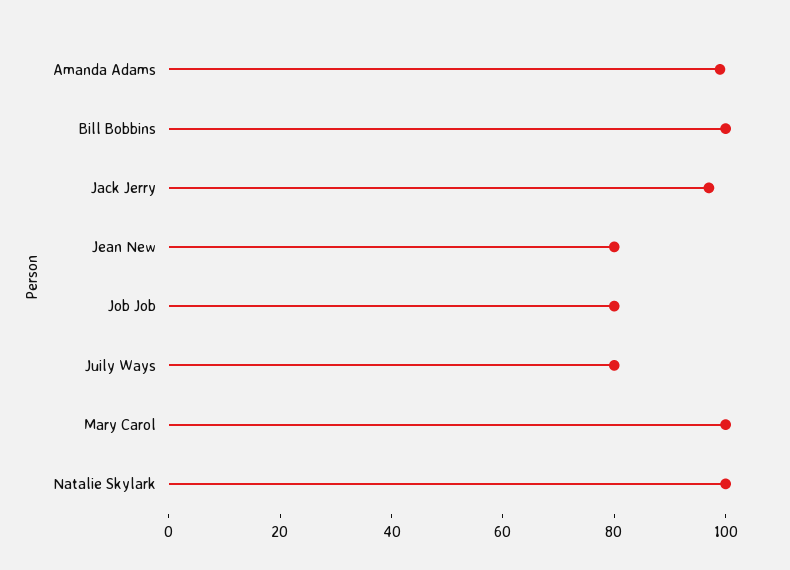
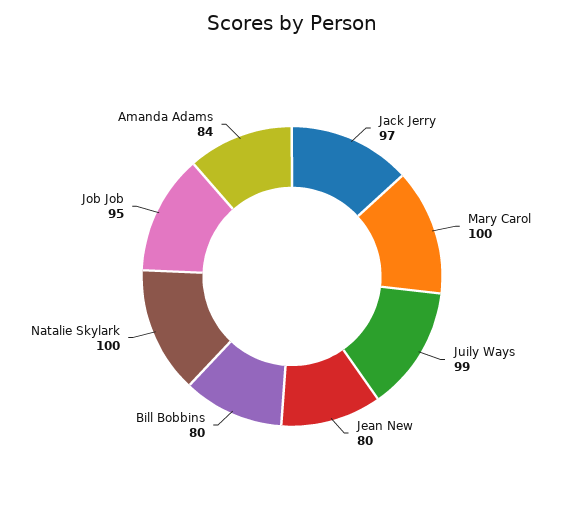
  {
-   "Amanda Adams": 100,
+   "Amanda Adams": 84,
-   "Bill Bobbins": 100,
+   "Bill Bobbins": 80,
    "Jack Jerry": 97,
    "Jean New": 80,
-   "Job Job": 80,
+   "Job Job": 95,
-   "Juily Ways": 80,
+   "Juily Ways": 99,
    "Mary Carol": 100,
    "Natalie Skylark": 100
  }

